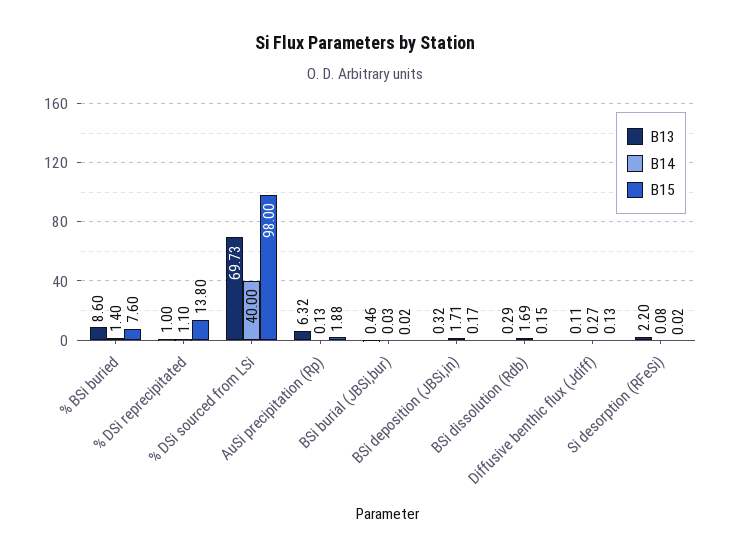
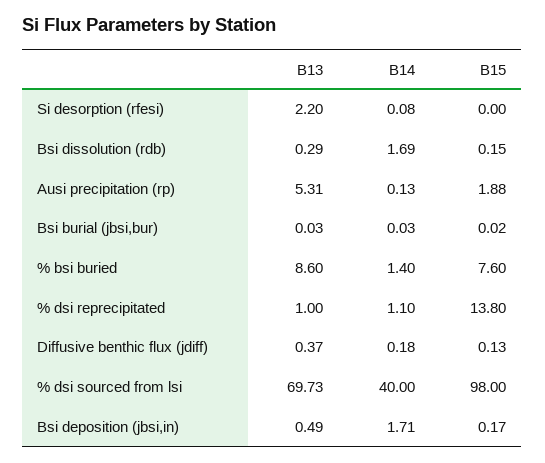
  {
    "B13": {
      "% BSi buried": 8.6,
      "% DSi reprecipitated": 1,
      "% DSi sourced from LSi": 69.73,
-     "AuSi precipitation (Rp)": 6.32,
+     "AuSi precipitation (Rp)": 5.31,
-     "BSi burial (JBSi,bur)": 0.46,
+     "BSi burial (JBSi,bur)": 0.03,
-     "BSi deposition (JBSi,in)": 0.32,
+     "BSi deposition (JBSi,in)": 0.49,
      "BSi dissolution (Rdb)": 0.29,
-     "Diffusive benthic flux (Jdiff)": 0.11,
+     "Diffusive benthic flux (Jdiff)": 0.37,
      "Si desorption (RFeSi)": 2.2
    },
    "B14": {
      "% BSi buried": 1.4,
      "% DSi reprecipitated": 1.1,
      "% DSi sourced from LSi": 40,
      "AuSi precipitation (Rp)": 0.13,
      "BSi burial (JBSi,bur)": 0.03,
      "BSi deposition (JBSi,in)": 1.71,
      "BSi dissolution (Rdb)": 1.69,
-     "Diffusive benthic flux (Jdiff)": 0.27,
+     "Diffusive benthic flux (Jdiff)": 0.18,
      "Si desorption (RFeSi)": 0.08
    },
    "B15": {
      "% BSi buried": 7.6,
      "% DSi reprecipitated": 13.8,
      "% DSi sourced from LSi": 98,
      "AuSi precipitation (Rp)": 1.88,
      "BSi burial (JBSi,bur)": 0.02,
      "BSi deposition (JBSi,in)": 0.17,
      "BSi dissolution (Rdb)": 0.15,
      "Diffusive benthic flux (Jdiff)": 0.13,
-     "Si desorption (RFeSi)": 0.02
+     "Si desorption (RFeSi)": 0
    }
  }

